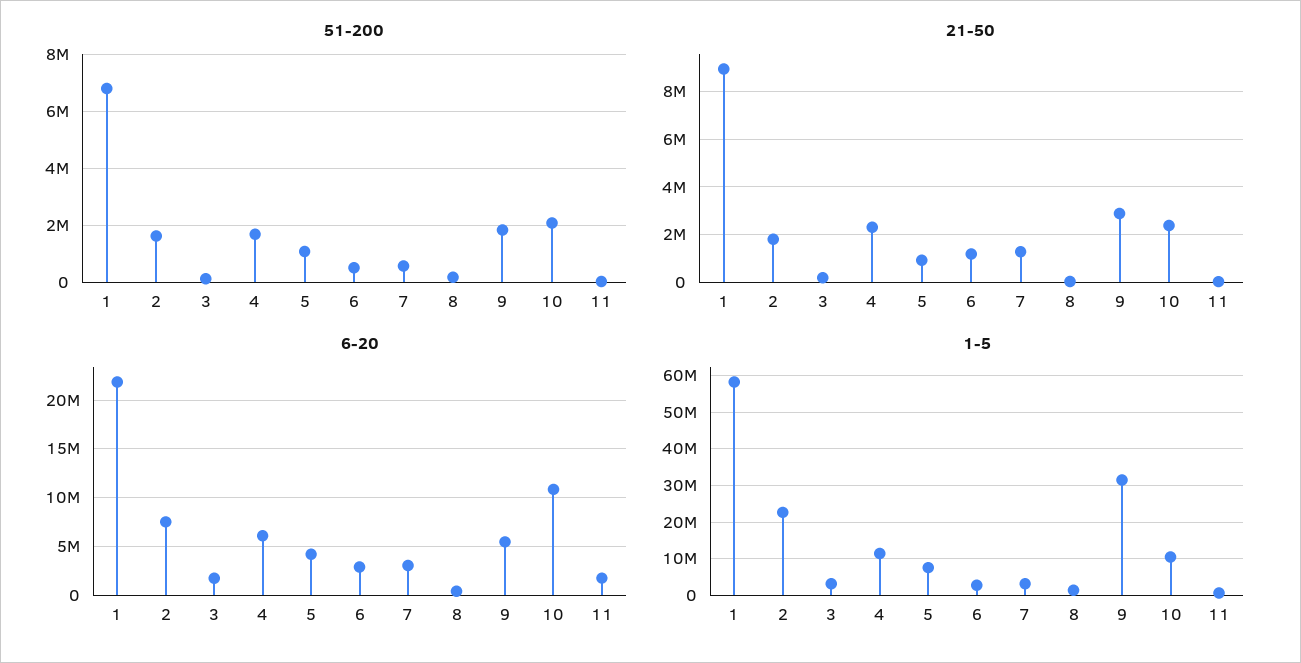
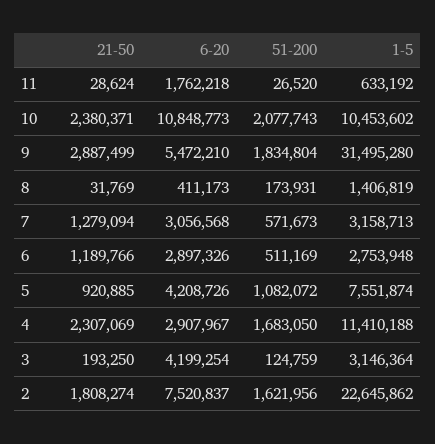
  {
    "51-200": {
-     "1": 6750000,
      "2": 1621956,
      "3": 124759,
      "4": 1683050,
      "5": 1082072,
      "6": 511169,
      "7": 571673,
      "8": 173931,
      "9": 1834804,
      "10": 2077743,
      "11": 26520
    },
    "21-50": {
-     "1": 9000000,
      "2": 1808274,
      "3": 193250,
      "4": 2307069,
      "5": 920885,
      "6": 1189766,
      "7": 1279094,
      "8": 31769,
      "9": 2887499,
      "10": 2380371,
      "11": 28624
    },
    "6-20": {
-     "1": 22000000,
      "2": 7520837,
-     "3": 2000000,
+     "3": 4199254,
-     "4": 6000000,
+     "4": 2907967,
      "5": 4208726,
      "6": 2897326,
      "7": 3056568,
      "8": 411173,
      "9": 5472210,
      "10": 10848773,
      "11": 1762218
    },
    "1-5": {
-     "1": 58000000,
      "2": 22645862,
      "3": 3146364,
      "4": 11410188,
      "5": 7551874,
      "6": 2753948,
      "7": 3158713,
      "8": 1406819,
      "9": 31495280,
      "10": 10453602,
      "11": 633192
    }
  }

